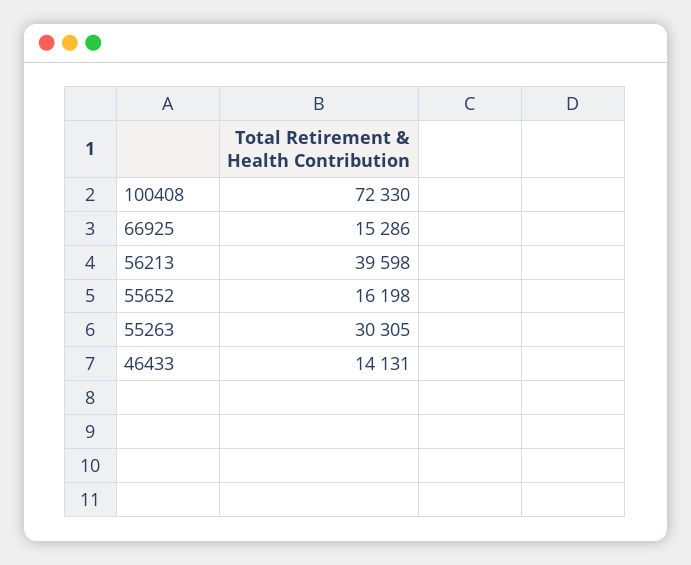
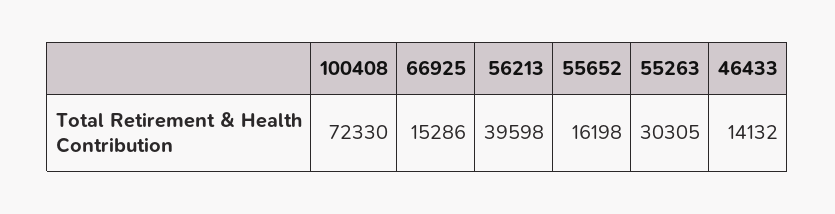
  {
    "100408": 72330,
    "66925": 15286,
    "56213": 39598,
    "55652": 16198,
    "55263": 30305,
-   "46433": 14131
+   "46433": 14132
  }

